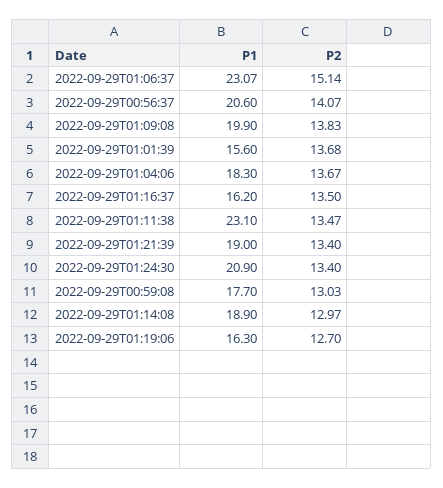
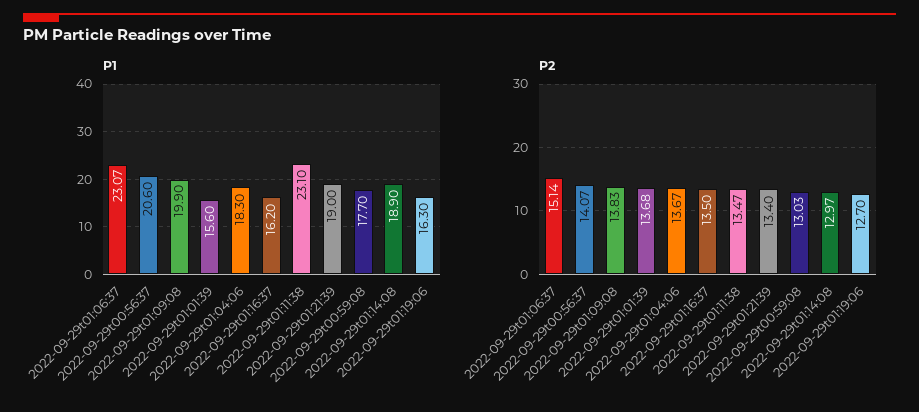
  {
    "P1": {
      "2022-09-29T01:06:37": 23.07,
      "2022-09-29T00:56:37": 20.6,
      "2022-09-29T01:09:08": 19.9,
      "2022-09-29T01:01:39": 15.6,
      "2022-09-29T01:04:06": 18.3,
      "2022-09-29T01:16:37": 16.2,
      "2022-09-29T01:11:38": 23.1,
      "2022-09-29T01:21:39": 19,
-     "2022-09-29T01:24:30": 20.9,
      "2022-09-29T00:59:08": 17.7,
      "2022-09-29T01:14:08": 18.9,
      "2022-09-29T01:19:06": 16.3
    },
    "P2": {
      "2022-09-29T01:06:37": 15.14,
      "2022-09-29T00:56:37": 14.07,
      "2022-09-29T01:09:08": 13.83,
      "2022-09-29T01:01:39": 13.68,
      "2022-09-29T01:04:06": 13.67,
      "2022-09-29T01:16:37": 13.5,
      "2022-09-29T01:11:38": 13.47,
      "2022-09-29T01:21:39": 13.4,
-     "2022-09-29T01:24:30": 13.4,
      "2022-09-29T00:59:08": 13.03,
      "2022-09-29T01:14:08": 12.97,
      "2022-09-29T01:19:06": 12.7
    }
  }

